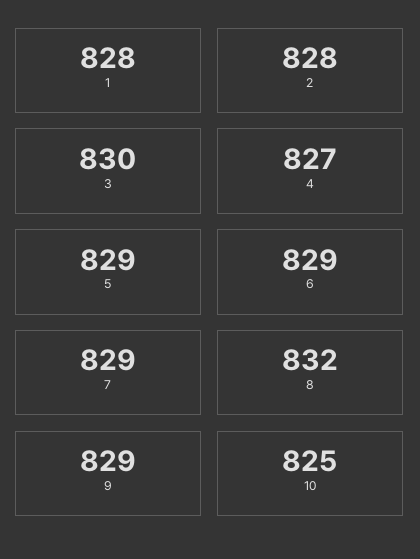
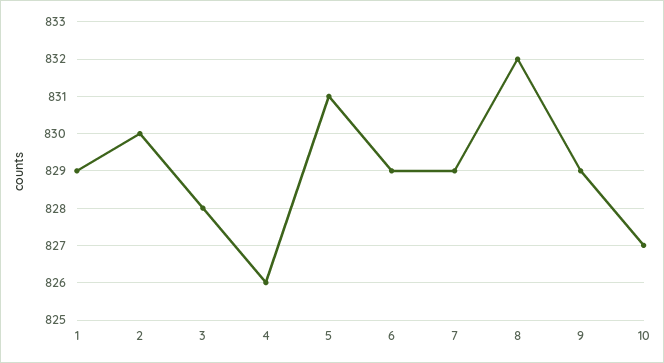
  {
-   "1": 828,
+   "1": 829,
-   "2": 828,
+   "2": 830,
-   "3": 830,
+   "3": 828,
-   "4": 827,
+   "4": 826,
-   "5": 829,
+   "5": 831,
    "6": 829,
    "7": 829,
    "8": 832,
    "9": 829,
-   "10": 825
+   "10": 827
  }

